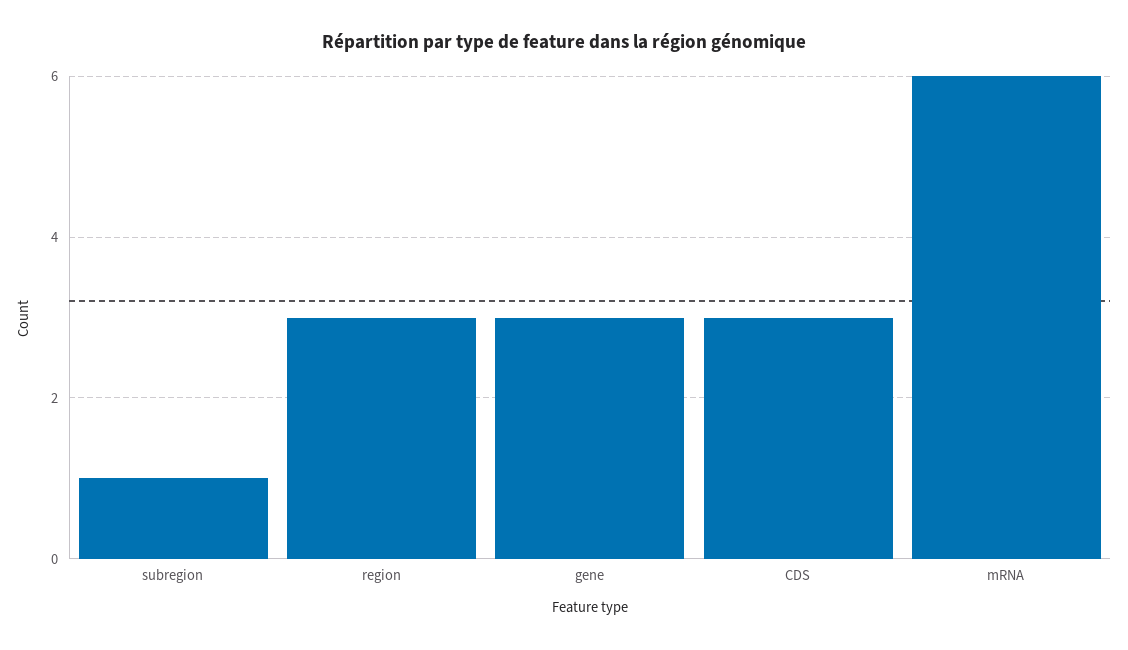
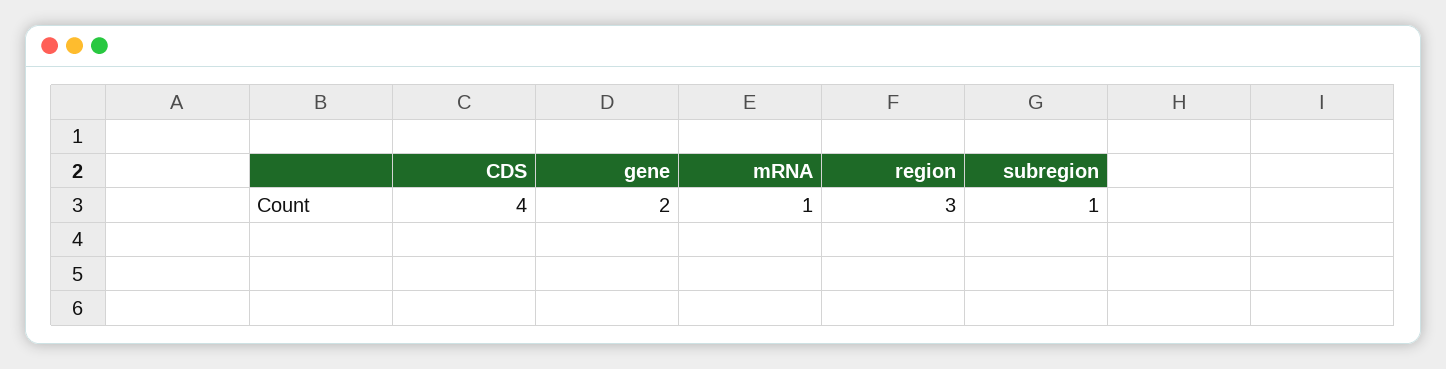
  {
    "subregion": 1,
    "region": 3,
-   "gene": 3,
+   "gene": 2,
-   "CDS": 3,
+   "CDS": 4,
-   "mRNA": 6
+   "mRNA": 1
  }

